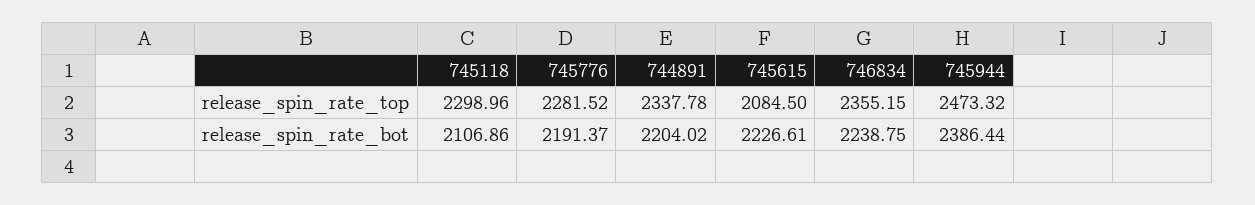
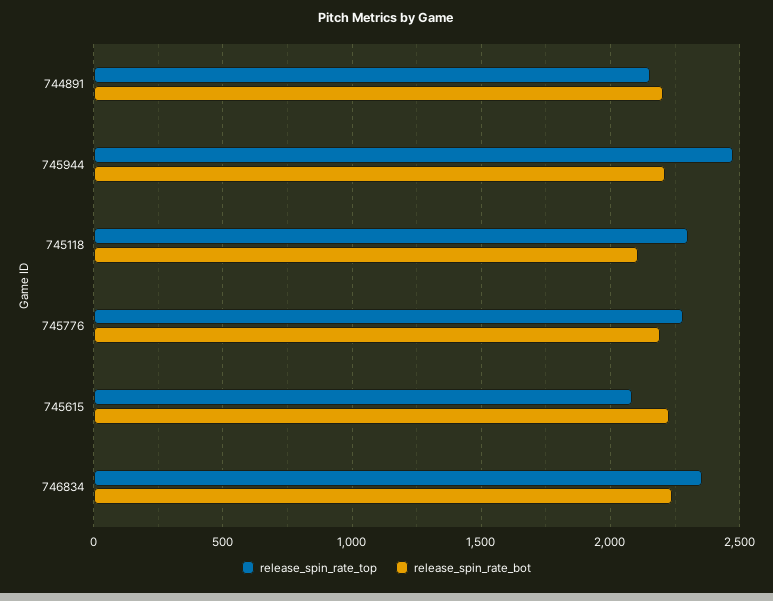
  {
    "release_spin_rate_top": {
      "745118": 2298.96,
      "745776": 2281.52,
-     "744891": 2337.78,
+     "744891": 2150,
      "745615": 2084.5,
      "746834": 2355.15,
      "745944": 2473.32
    },
    "release_spin_rate_bot": {
      "745118": 2106.86,
      "745776": 2191.37,
      "744891": 2204.02,
      "745615": 2226.61,
      "746834": 2238.75,
-     "745944": 2386.44
+     "745944": 2200
    }
  }

